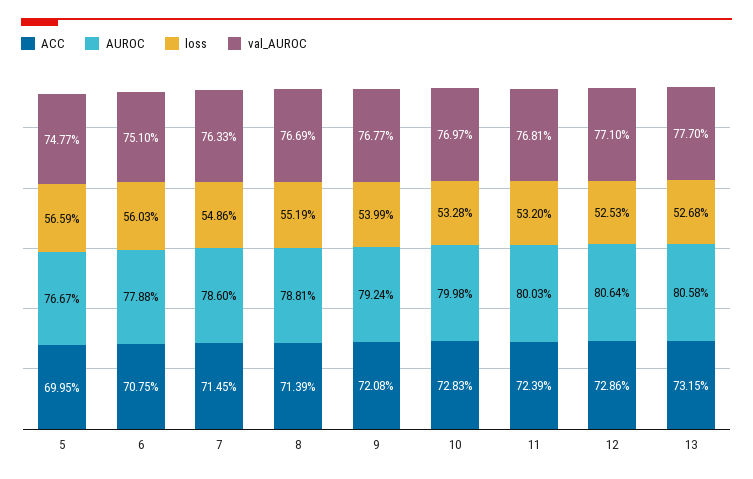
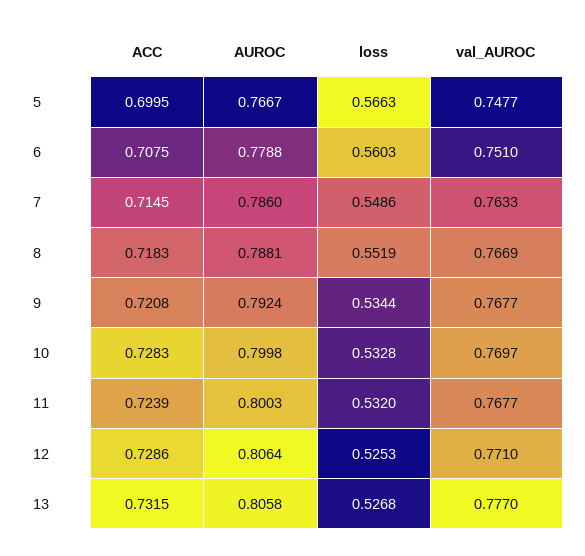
  {
    "ACC": {
      "5": 0.6995,
      "6": 0.7075,
      "7": 0.7145,
-     "8": 0.7139,
+     "8": 0.7183,
      "9": 0.7208,
      "10": 0.7283,
      "11": 0.7239,
      "12": 0.7286,
      "13": 0.7315
    },
    "AUROC": {
      "5": 0.7667,
      "6": 0.7788,
      "7": 0.786,
      "8": 0.7881,
      "9": 0.7924,
      "10": 0.7998,
      "11": 0.8003,
      "12": 0.8064,
      "13": 0.8058
    },
    "loss": {
-     "5": 0.5659,
+     "5": 0.5663,
      "6": 0.5603,
      "7": 0.5486,
      "8": 0.5519,
-     "9": 0.5399,
+     "9": 0.5344,
      "10": 0.5328,
      "11": 0.532,
      "12": 0.5253,
      "13": 0.5268
    },
    "val_AUROC": {
      "5": 0.7477,
      "6": 0.751,
      "7": 0.7633,
      "8": 0.7669,
      "9": 0.7677,
      "10": 0.7697,
-     "11": 0.7681,
+     "11": 0.7677,
      "12": 0.771,
      "13": 0.777
    }
  }

